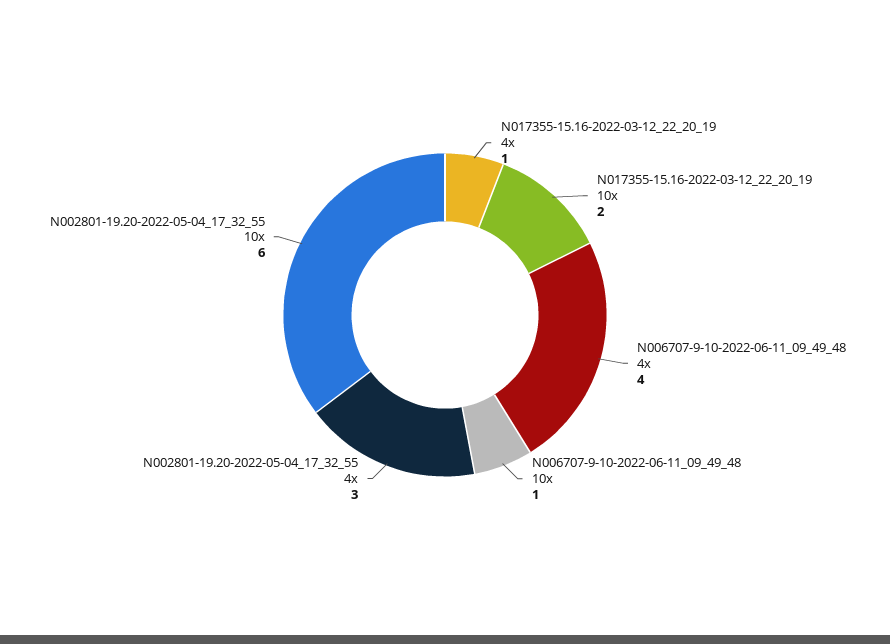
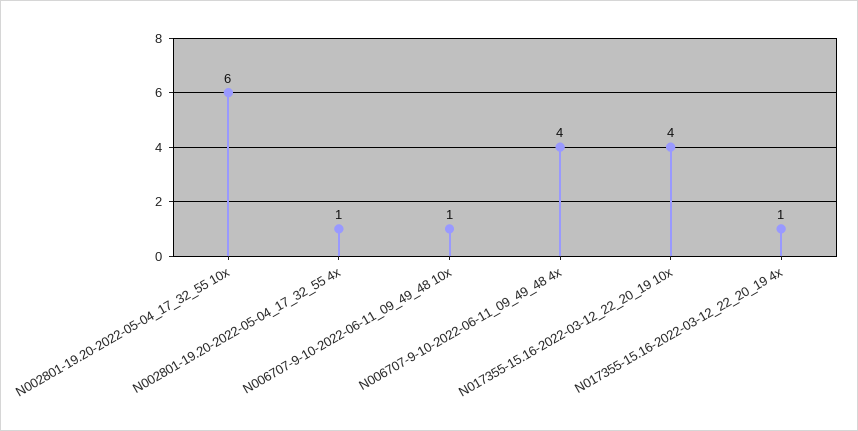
  {
    "N017355-15.16-2022-03-12_22_20_19 4x": 1,
-   "N017355-15.16-2022-03-12_22_20_19 10x": 2,
+   "N017355-15.16-2022-03-12_22_20_19 10x": 4,
    "N006707-9-10-2022-06-11_09_49_48 4x": 4,
    "N006707-9-10-2022-06-11_09_49_48 10x": 1,
-   "N002801-19.20-2022-05-04_17_32_55 4x": 3,
+   "N002801-19.20-2022-05-04_17_32_55 4x": 1,
    "N002801-19.20-2022-05-04_17_32_55 10x": 6
  }

